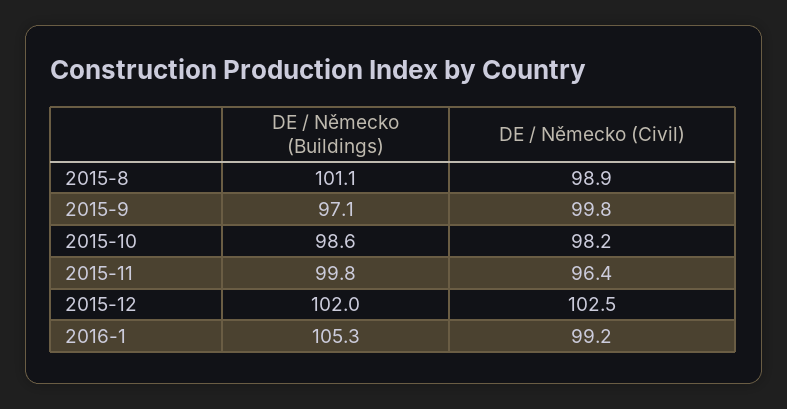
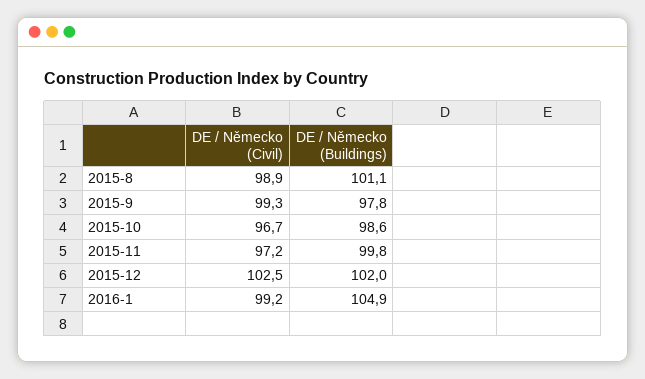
  {
    "DE / Německo (Buildings)": {
      "2015-8": 101.1,
-     "2015-9": 97.1,
+     "2015-9": 97.8,
      "2015-10": 98.6,
      "2015-11": 99.8,
      "2015-12": 102,
-     "2016-1": 105.3
+     "2016-1": 104.9
    },
    "DE / Německo (Civil)": {
      "2015-8": 98.9,
-     "2015-9": 99.8,
+     "2015-9": 99.3,
-     "2015-10": 98.2,
+     "2015-10": 96.7,
-     "2015-11": 96.4,
+     "2015-11": 97.2,
      "2015-12": 102.5,
      "2016-1": 99.2
    }
  }

